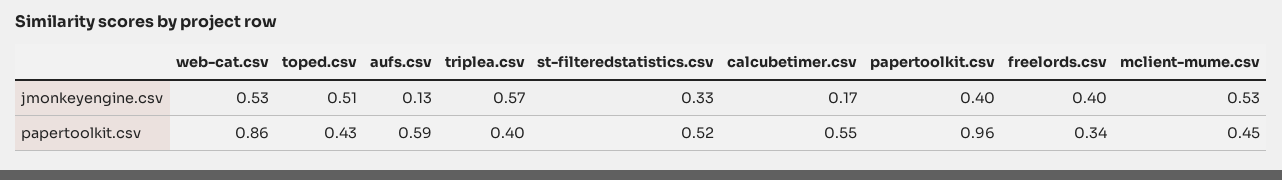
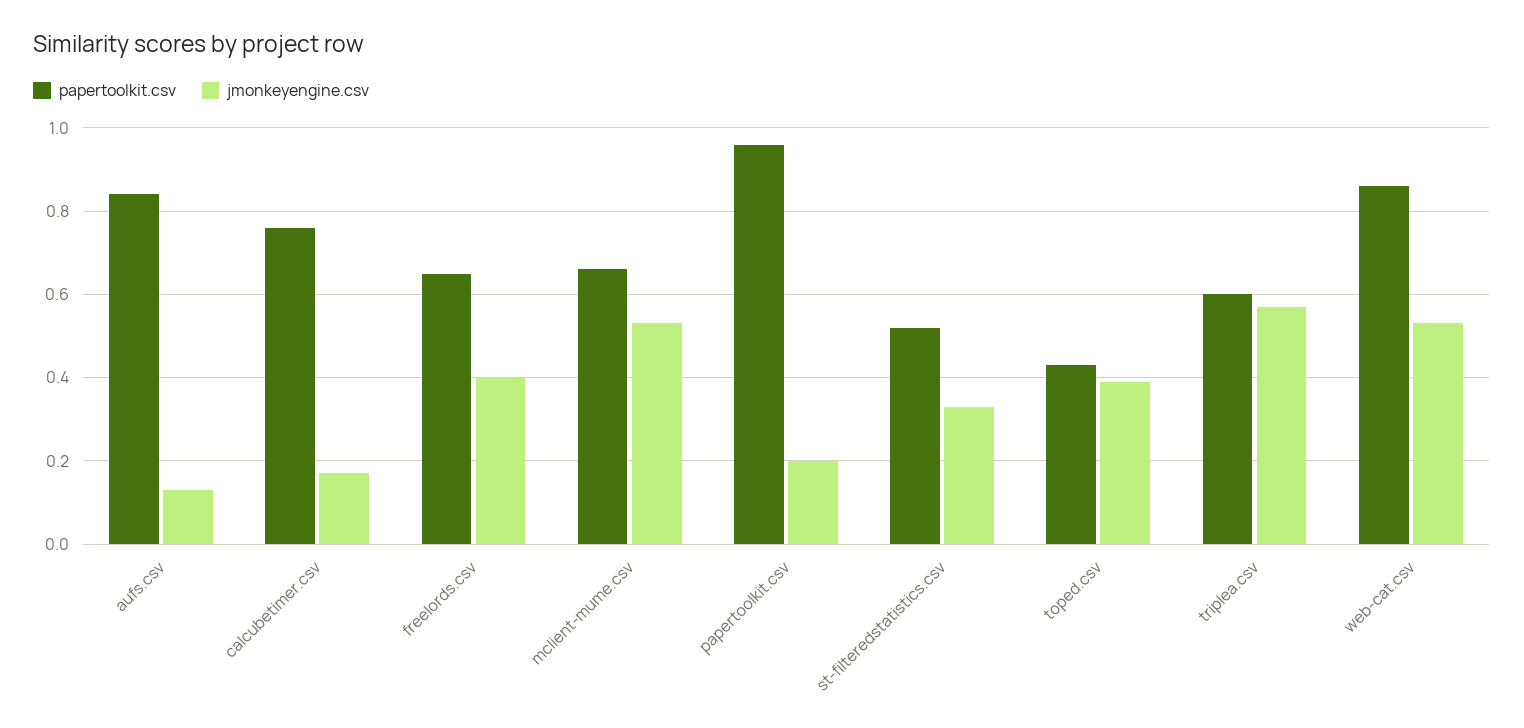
  {
    "jmonkeyengine.csv": {
      "web-cat.csv": 0.53,
-     "toped.csv": 0.51,
+     "toped.csv": 0.4,
      "aufs.csv": 0.13,
      "triplea.csv": 0.57,
      "st-filteredstatistics.csv": 0.33,
      "calcubetimer.csv": 0.17,
-     "papertoolkit.csv": 0.4,
+     "papertoolkit.csv": 0.2,
      "freelords.csv": 0.4,
      "mclient-mume.csv": 0.53
    },
    "papertoolkit.csv": {
      "web-cat.csv": 0.86,
      "toped.csv": 0.43,
-     "aufs.csv": 0.59,
+     "aufs.csv": 0.85,
-     "triplea.csv": 0.4,
+     "triplea.csv": 0.6,
      "st-filteredstatistics.csv": 0.52,
-     "calcubetimer.csv": 0.55,
+     "calcubetimer.csv": 0.75,
      "papertoolkit.csv": 0.96,
-     "freelords.csv": 0.34,
+     "freelords.csv": 0.65,
-     "mclient-mume.csv": 0.45
+     "mclient-mume.csv": 0.65
    }
  }

